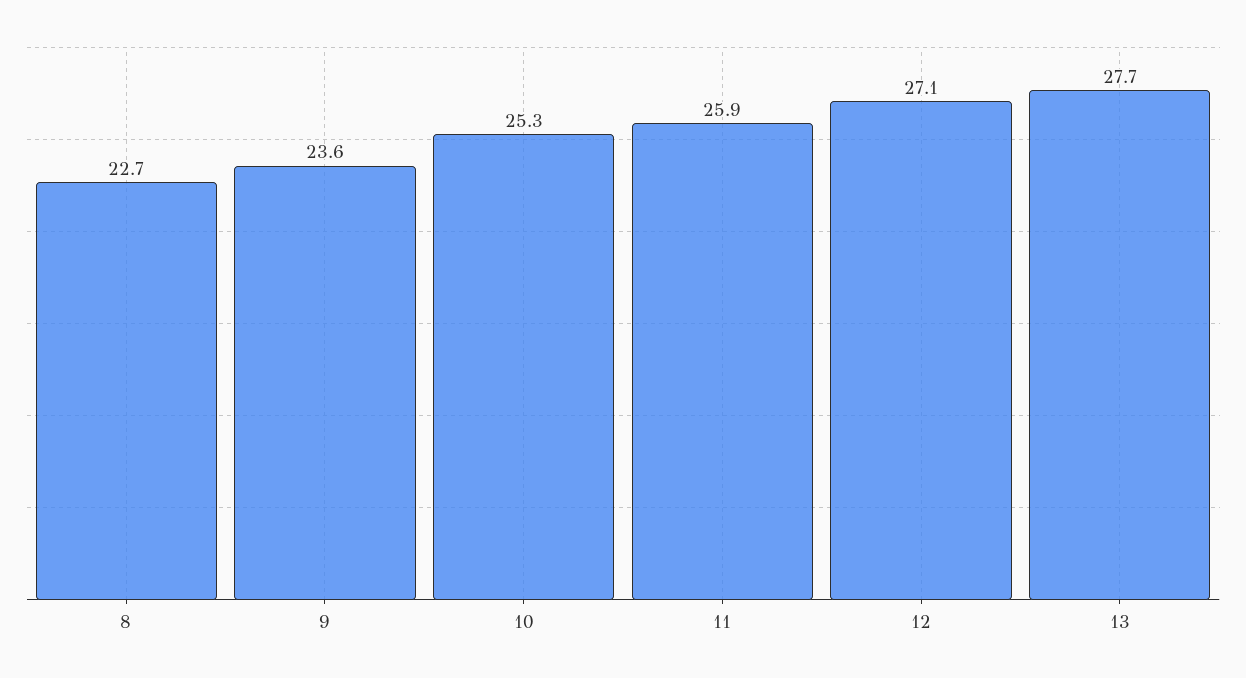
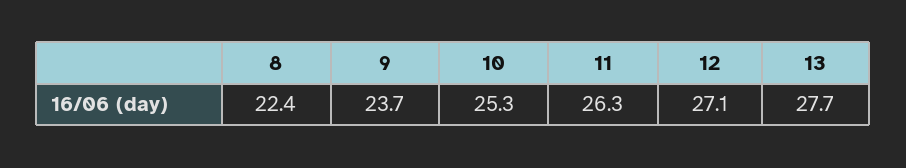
  {
-   "8": 22.7,
+   "8": 22.4,
-   "9": 23.6,
+   "9": 23.7,
    "10": 25.3,
-   "11": 25.9,
+   "11": 26.3,
    "12": 27.1,
    "13": 27.7
  }

